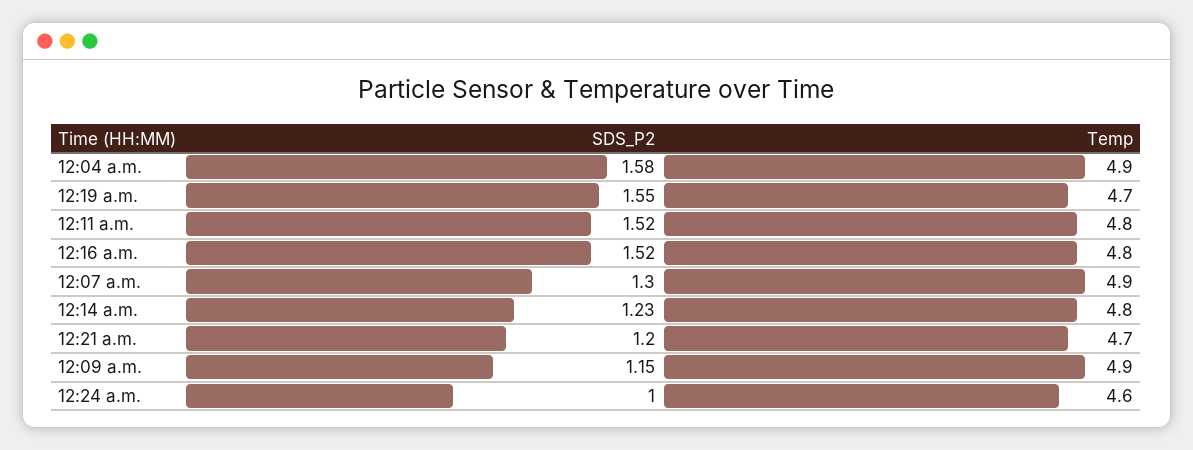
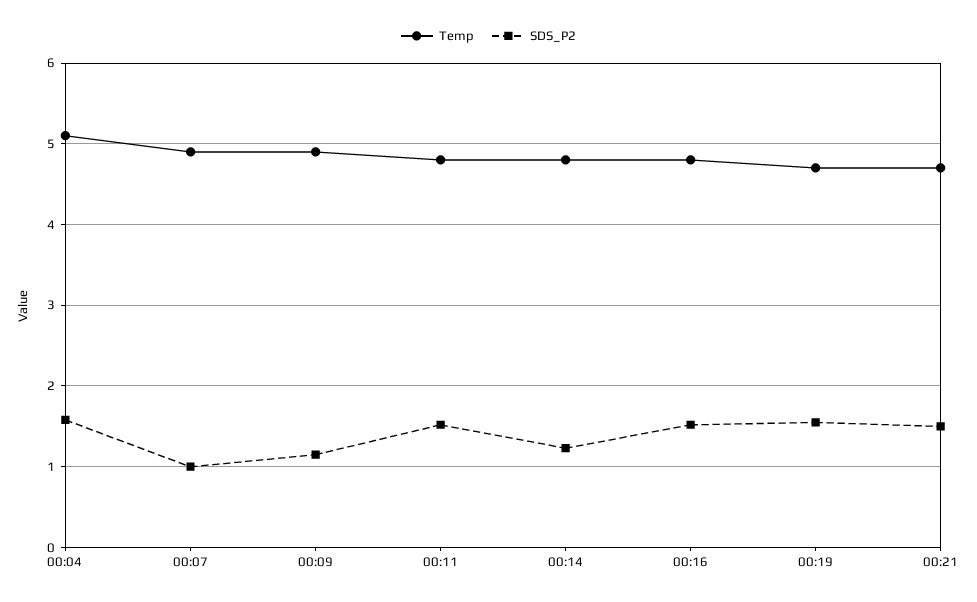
  {
    "SDS_P2": {
      "12:04 a.m.": 1.58,
      "12:19 a.m.": 1.55,
      "12:11 a.m.": 1.52,
      "12:16 a.m.": 1.52,
-     "12:07 a.m.": 1.3,
+     "12:07 a.m.": 1,
      "12:14 a.m.": 1.23,
-     "12:21 a.m.": 1.2,
+     "12:21 a.m.": 1.5,
-     "12:09 a.m.": 1.15,
+     "12:09 a.m.": 1.15
-     "12:24 a.m.": 1
    },
    "Temp": {
-     "12:04 a.m.": 4.9,
+     "12:04 a.m.": 5.1,
      "12:19 a.m.": 4.7,
      "12:11 a.m.": 4.8,
      "12:16 a.m.": 4.8,
      "12:07 a.m.": 4.9,
      "12:14 a.m.": 4.8,
      "12:21 a.m.": 4.7,
-     "12:09 a.m.": 4.9,
+     "12:09 a.m.": 4.9
-     "12:24 a.m.": 4.6
    }
  }

